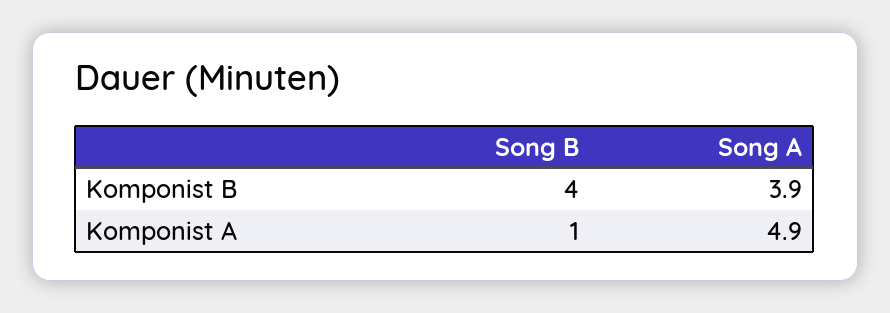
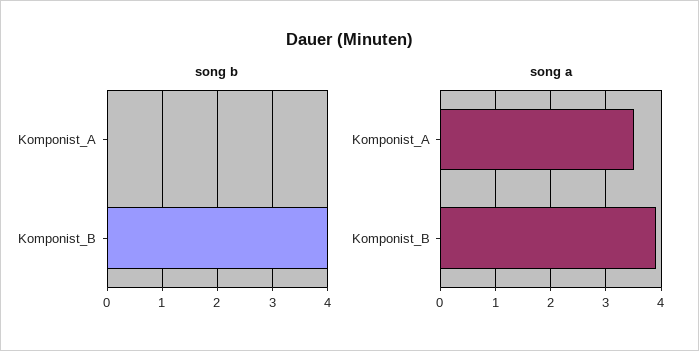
  {
    "Song B": {
      "Komponist B": 4,
-     "Komponist A": 1
+     "Komponist A": 0
    },
    "Song A": {
      "Komponist B": 3.9,
-     "Komponist A": 4.9
+     "Komponist A": 3.5
    }
  }

